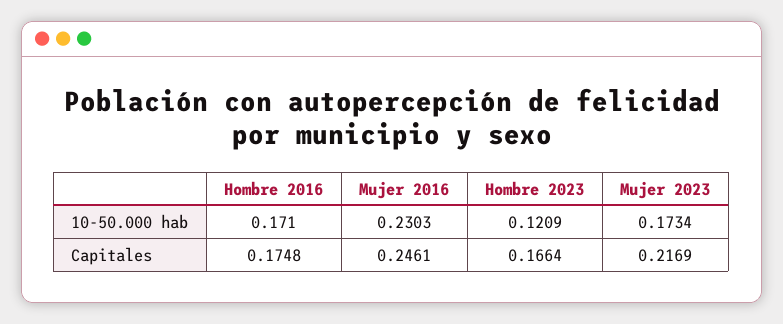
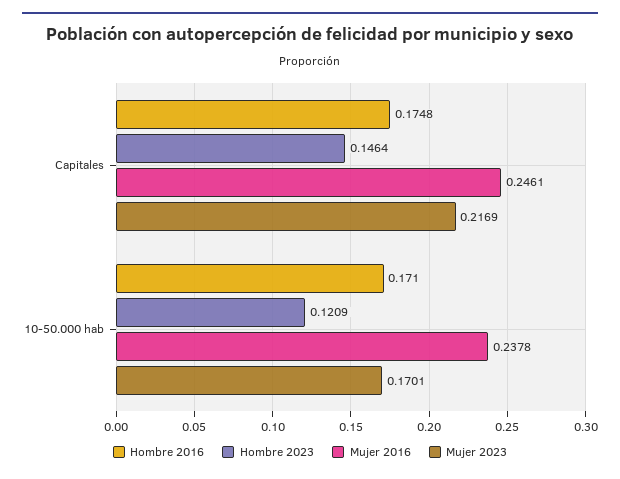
  {
    "Hombre 2016": {
      "10-50.000 hab": 0.171,
      "Capitales": 0.1748
    },
    "Mujer 2016": {
-     "10-50.000 hab": 0.2303,
+     "10-50.000 hab": 0.2378,
      "Capitales": 0.2461
    },
    "Hombre 2023": {
      "10-50.000 hab": 0.1209,
-     "Capitales": 0.1664
+     "Capitales": 0.1464
    },
    "Mujer 2023": {
-     "10-50.000 hab": 0.1734,
+     "10-50.000 hab": 0.1701,
      "Capitales": 0.2169
    }
  }

